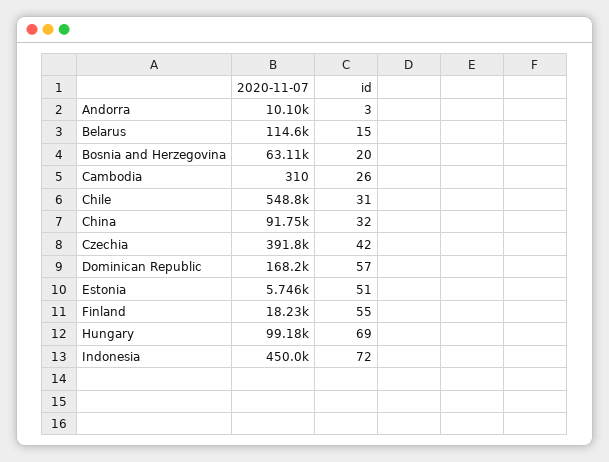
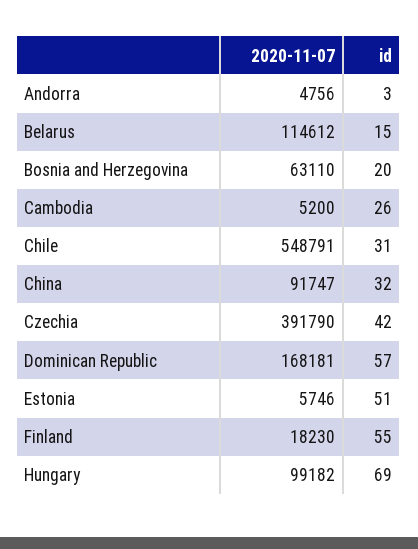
  {
    "2020-11-07": {
-     "Andorra": 10100,
+     "Andorra": 4756,
      "Belarus": 114612,
      "Bosnia and Herzegovina": 63110,
-     "Cambodia": 310,
+     "Cambodia": 5200,
      "Chile": 548791,
      "China": 91747,
      "Czechia": 391790,
      "Dominican Republic": 168181,
      "Estonia": 5746,
      "Finland": 18230,
-     "Hungary": 99182,
+     "Hungary": 99182
-     "Indonesia": 450000
    },
    "id": {
      "Andorra": 3,
      "Belarus": 15,
      "Bosnia and Herzegovina": 20,
      "Cambodia": 26,
      "Chile": 31,
      "China": 32,
      "Czechia": 42,
      "Dominican Republic": 57,
      "Estonia": 51,
      "Finland": 55,
-     "Hungary": 69,
+     "Hungary": 69
-     "Indonesia": 72
    }
  }

